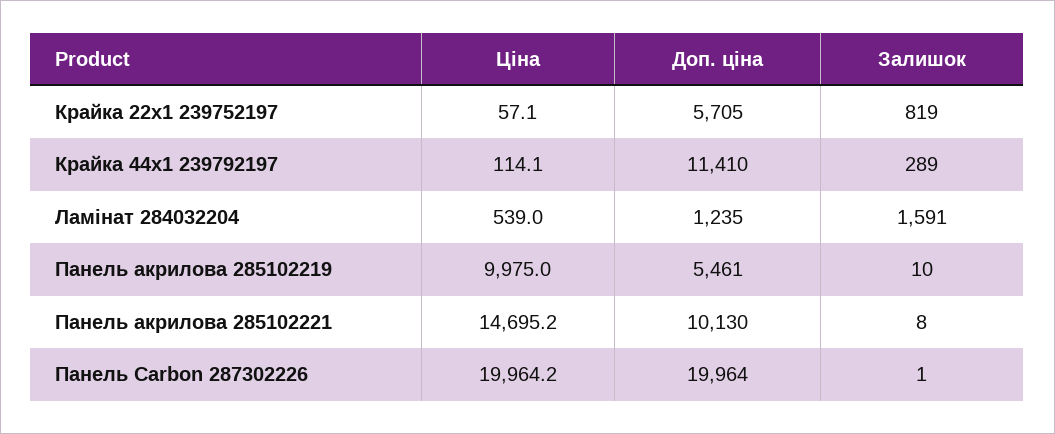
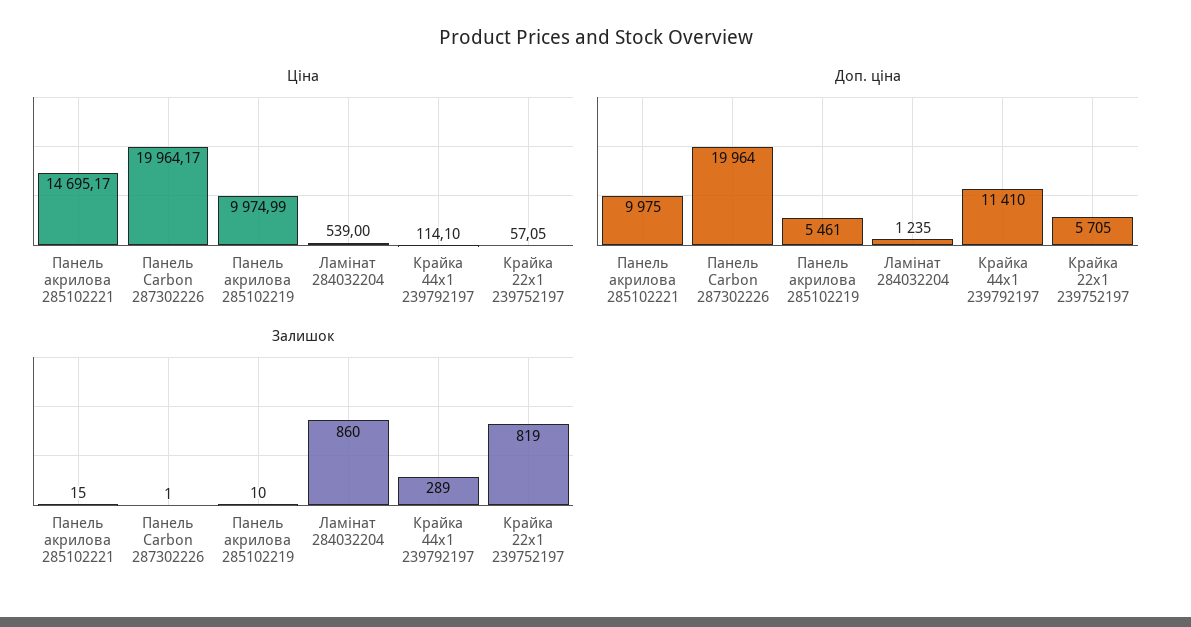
  {
    "Ціна": {
      "Крайка 22x1 239752197": 57.05,
      "Крайка 44x1 239792197": 114.1,
      "Ламінат 284032204": 539,
      "Панель акрилова 285102219": 9974.99,
      "Панель акрилова 285102221": 14695.17,
      "Панель Carbon 287302226": 19964.17
    },
    "Доп. ціна": {
      "Крайка 22x1 239752197": 5705,
      "Крайка 44x1 239792197": 11410,
      "Ламінат 284032204": 1235,
      "Панель акрилова 285102219": 5461,
-     "Панель акрилова 285102221": 10130,
+     "Панель акрилова 285102221": 9975,
      "Панель Carbon 287302226": 19964
    },
    "Залишок": {
      "Крайка 22x1 239752197": 819,
      "Крайка 44x1 239792197": 289,
-     "Ламінат 284032204": 1591,
+     "Ламінат 284032204": 860,
      "Панель акрилова 285102219": 10,
-     "Панель акрилова 285102221": 8,
+     "Панель акрилова 285102221": 15,
      "Панель Carbon 287302226": 1
    }
  }

